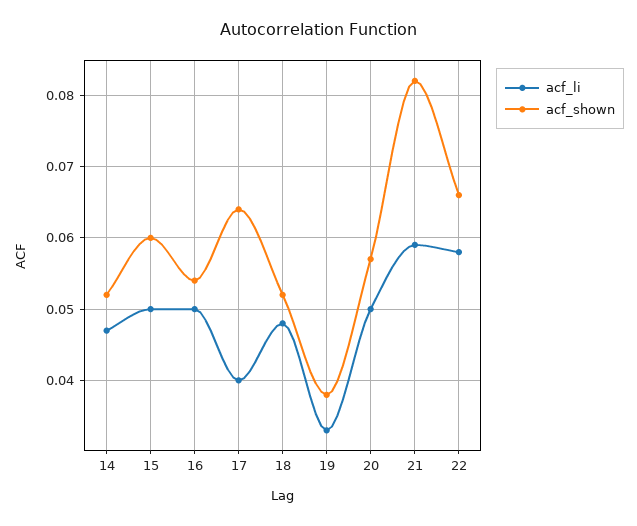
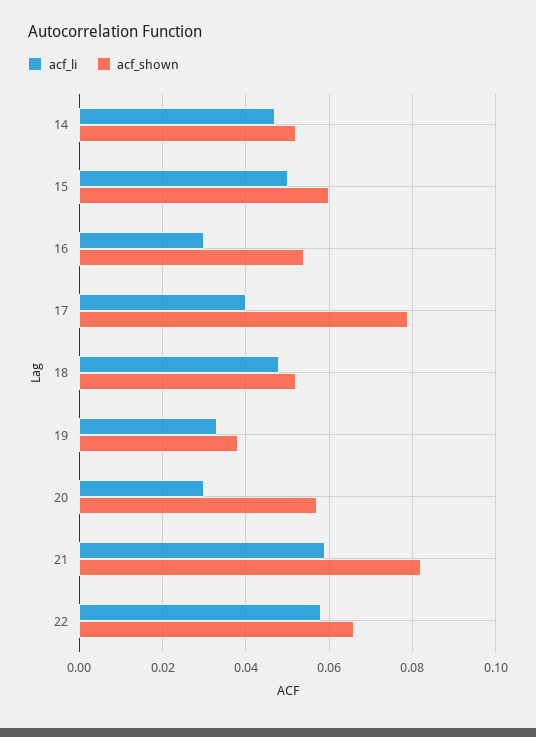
  {
    "acf_li": {
      "14": 0.047,
      "15": 0.05,
-     "16": 0.05,
+     "16": 0.03,
      "17": 0.04,
      "18": 0.048,
      "19": 0.033,
-     "20": 0.05,
+     "20": 0.03,
      "21": 0.059,
      "22": 0.058
    },
    "acf_shown": {
      "14": 0.052,
      "15": 0.06,
      "16": 0.054,
-     "17": 0.064,
+     "17": 0.08,
      "18": 0.052,
      "19": 0.038,
      "20": 0.057,
      "21": 0.082,
      "22": 0.066
    }
  }

